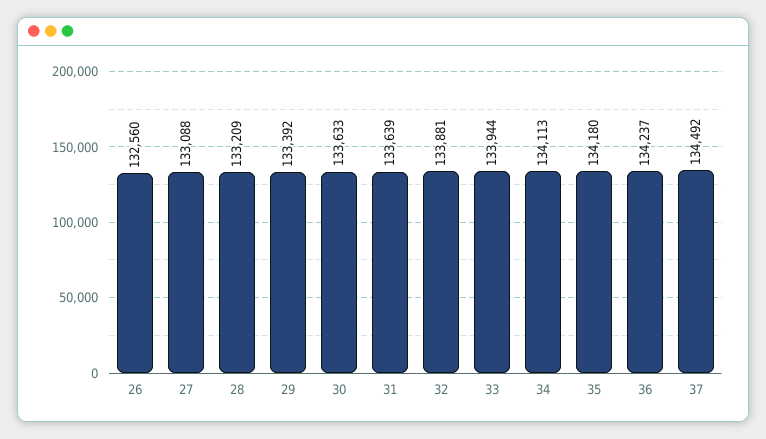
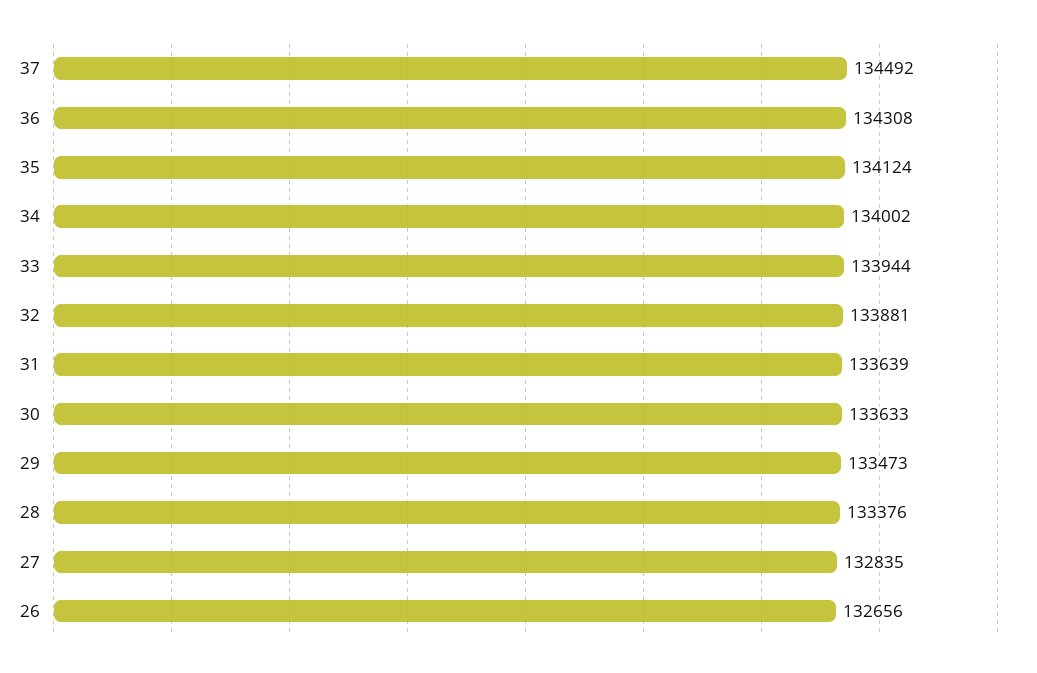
  {
-   "26": 132560,
+   "26": 132656,
-   "27": 133088,
+   "27": 132835,
-   "28": 133209,
+   "28": 133376,
-   "29": 133392,
+   "29": 133473,
    "30": 133633,
    "31": 133639,
    "32": 133881,
    "33": 133944,
-   "34": 134113,
+   "34": 134002,
-   "35": 134180,
+   "35": 134124,
-   "36": 134237,
+   "36": 134308,
    "37": 134492
  }

